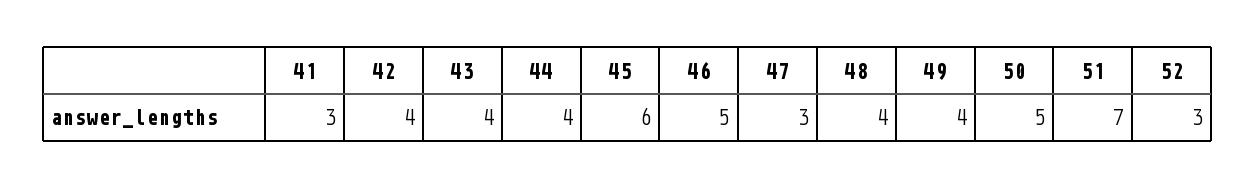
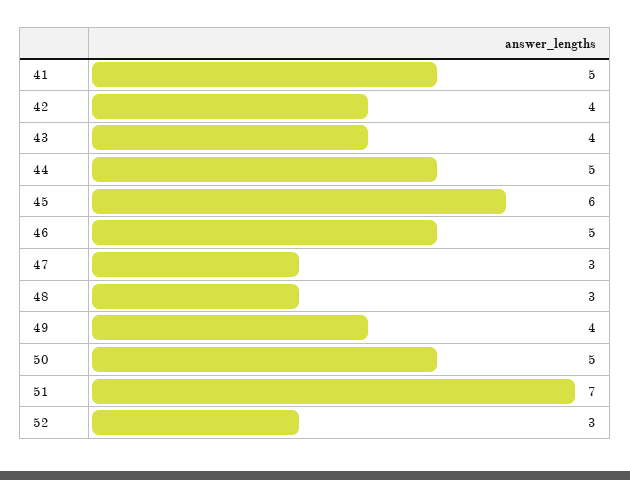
  {
-   "41": 3,
+   "41": 5,
    "42": 4,
    "43": 4,
-   "44": 4,
+   "44": 5,
    "45": 6,
    "46": 5,
    "47": 3,
-   "48": 4,
+   "48": 3,
    "49": 4,
    "50": 5,
    "51": 7,
    "52": 3
  }

